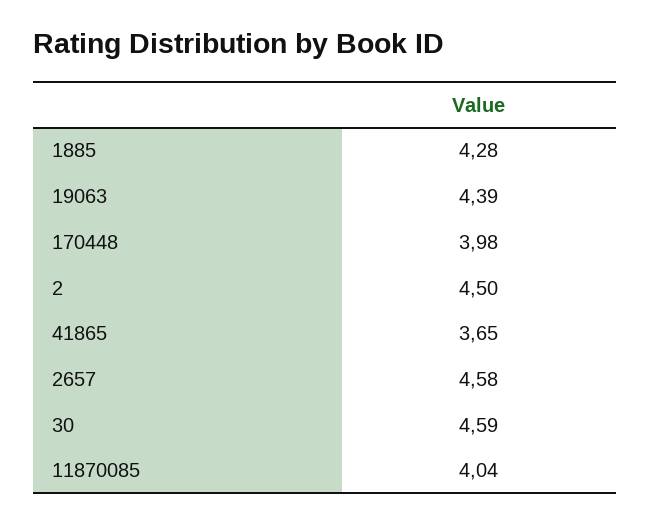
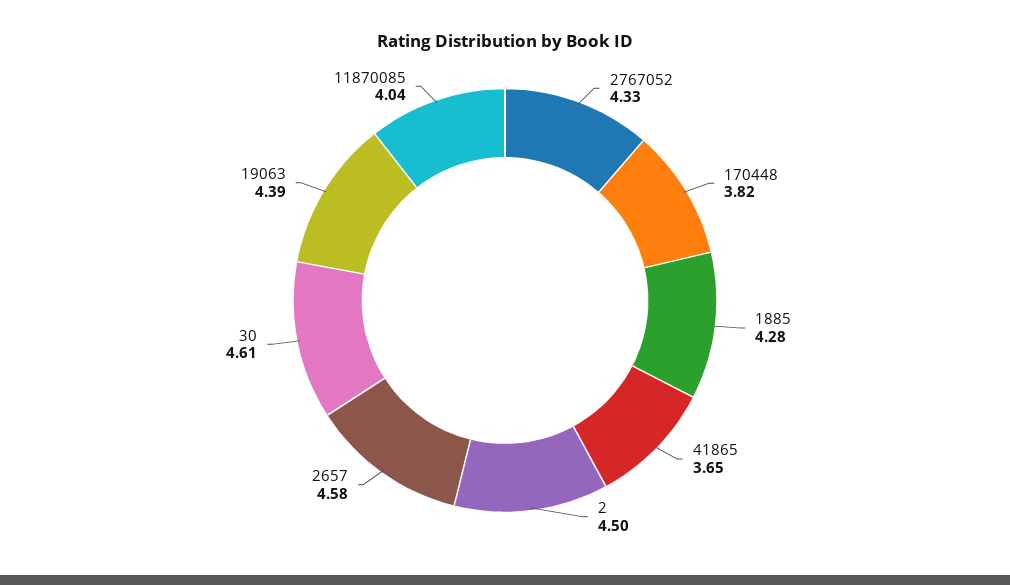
  {
    "1885": 4.28,
    "19063": 4.39,
-   "170448": 3.98,
+   "170448": 3.82,
    "2": 4.5,
    "41865": 3.65,
    "2657": 4.58,
-   "30": 4.59,
+   "30": 4.61,
-   "11870085": 4.04
+   "11870085": 4.04,
+   "2767052": 4.33
  }

